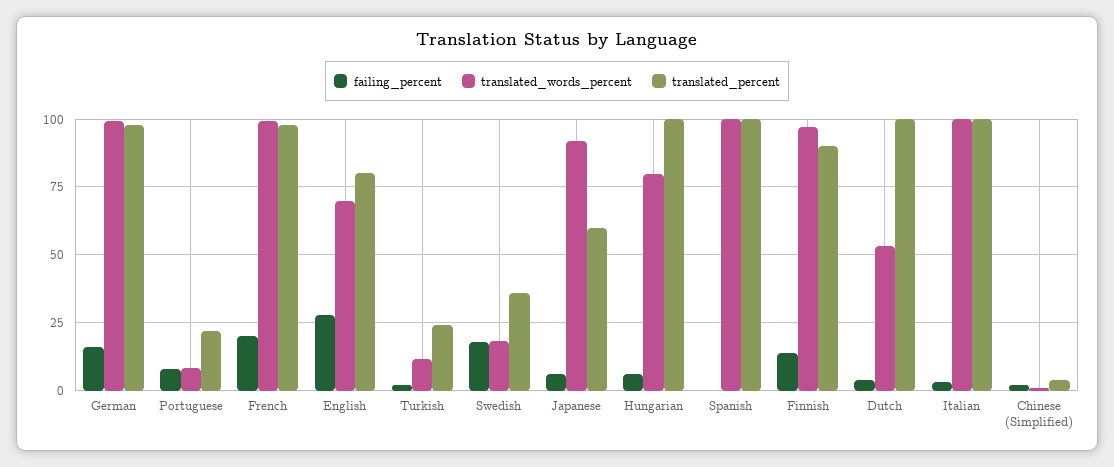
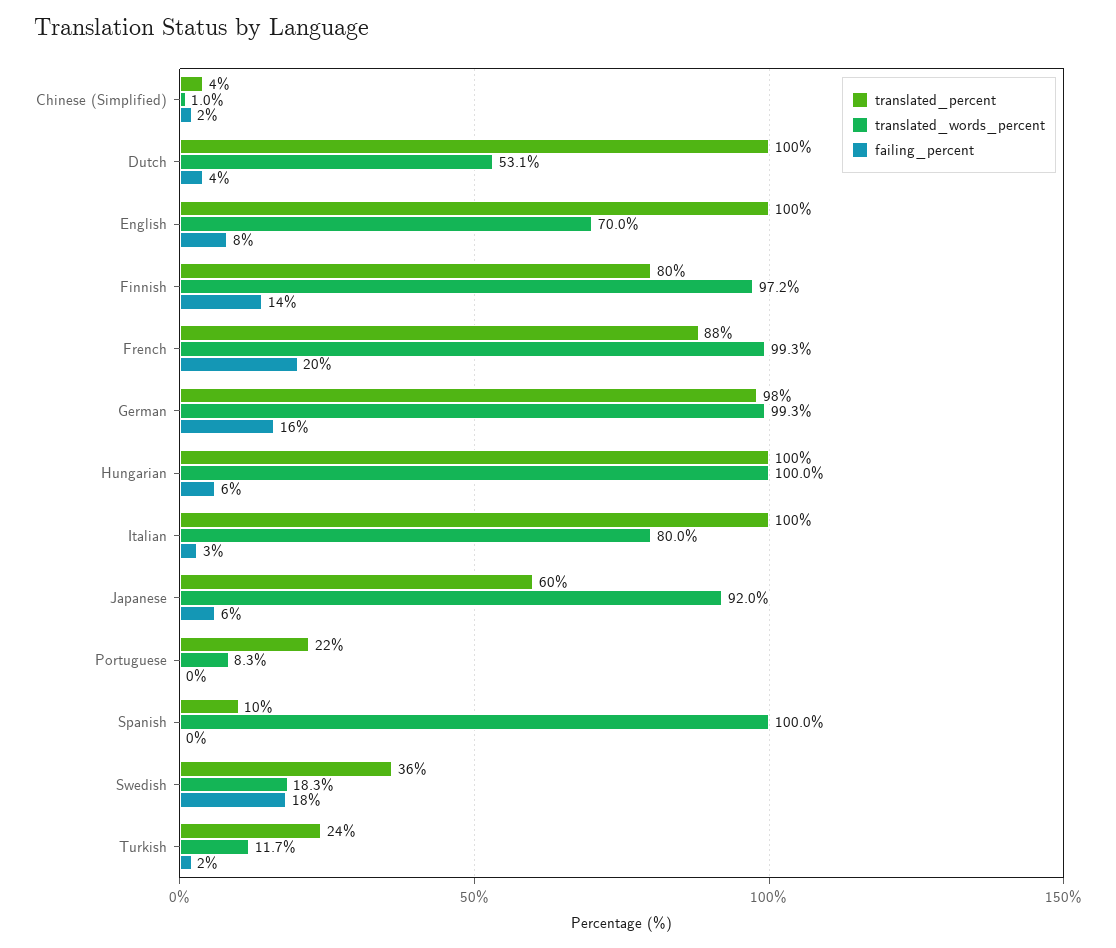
  {
    "failing_percent": {
      "German": 16,
-     "Portuguese": 7.5,
+     "Portuguese": 0,
      "French": 20,
-     "English": 27.5,
+     "English": 8,
      "Turkish": 2,
      "Swedish": 18,
      "Japanese": 6,
      "Hungarian": 6,
      "Spanish": 0,
      "Finnish": 14,
      "Dutch": 4,
      "Italian": 3,
      "Chinese (Simplified)": 2
    },
    "translated_words_percent": {
      "German": 99.3,
      "Portuguese": 8.3,
      "French": 99.3,
      "English": 70,
      "Turkish": 11.7,
      "Swedish": 18.3,
      "Japanese": 92,
-     "Hungarian": 80,
+     "Hungarian": 100,
      "Spanish": 100,
      "Finnish": 97.2,
      "Dutch": 53.1,
-     "Italian": 100,
+     "Italian": 80,
      "Chinese (Simplified)": 1
    },
    "translated_percent": {
      "German": 98,
      "Portuguese": 22,
-     "French": 97.5,
+     "French": 88,
-     "English": 80,
+     "English": 100,
      "Turkish": 24,
      "Swedish": 36,
      "Japanese": 60,
      "Hungarian": 100,
-     "Spanish": 100,
+     "Spanish": 10,
-     "Finnish": 90,
+     "Finnish": 80,
      "Dutch": 100,
      "Italian": 100,
      "Chinese (Simplified)": 4
    }
  }

